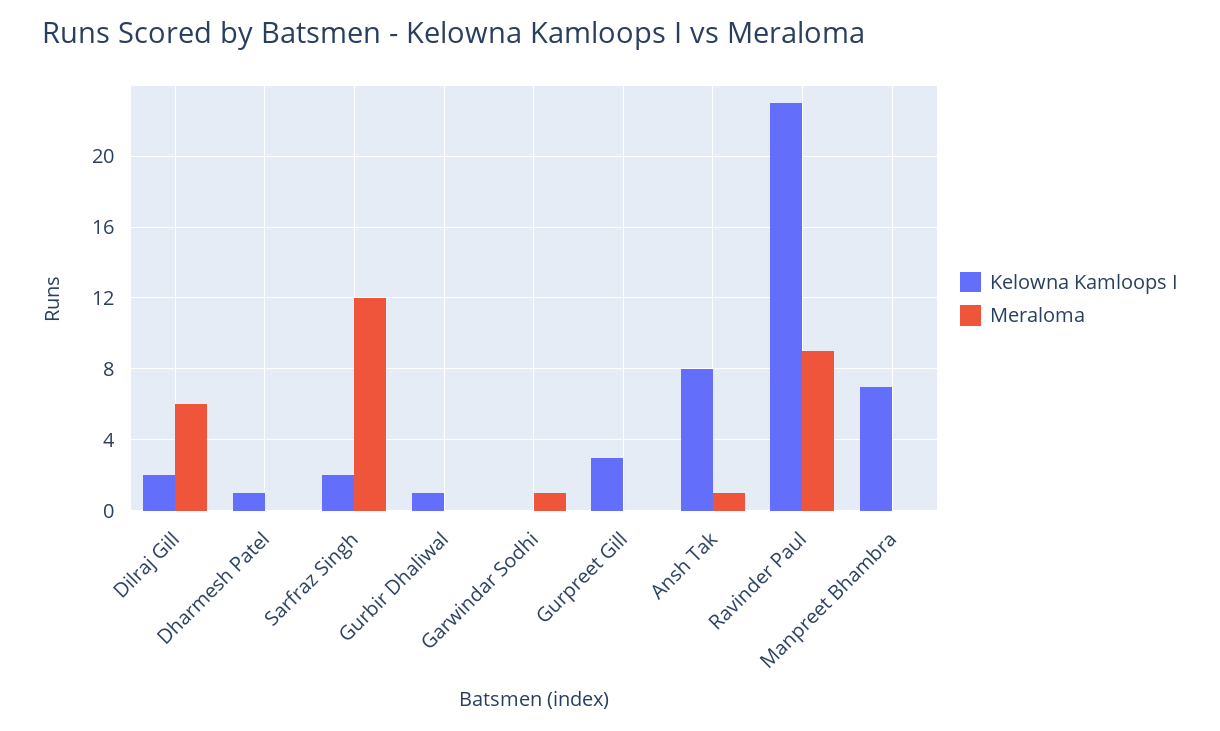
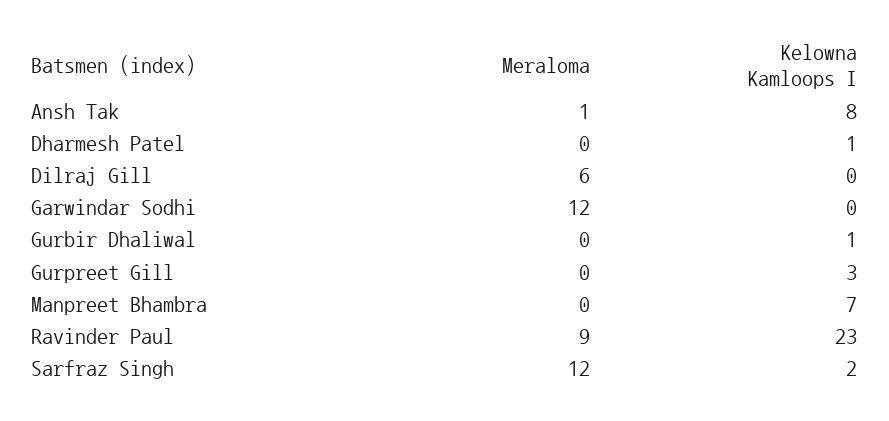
  {
    "Kelowna Kamloops I": {
-     "Dilraj Gill": 2,
+     "Dilraj Gill": 0,
      "Dharmesh Patel": 1,
      "Sarfraz Singh": 2,
      "Gurbir Dhaliwal": 1,
      "Garwindar Sodhi": 0,
      "Gurpreet Gill": 3,
      "Ansh Tak": 8,
      "Ravinder Paul": 23,
      "Manpreet Bhambra": 7
    },
    "Meraloma": {
      "Dilraj Gill": 6,
      "Dharmesh Patel": 0,
      "Sarfraz Singh": 12,
      "Gurbir Dhaliwal": 0,
-     "Garwindar Sodhi": 1,
+     "Garwindar Sodhi": 12,
      "Gurpreet Gill": 0,
      "Ansh Tak": 1,
      "Ravinder Paul": 9,
      "Manpreet Bhambra": 0
    }
  }

